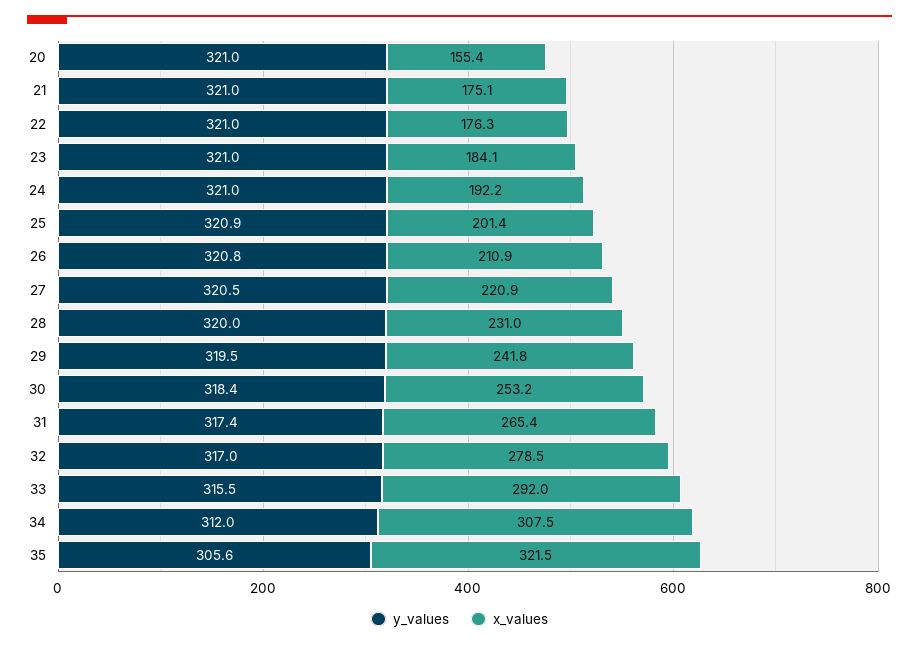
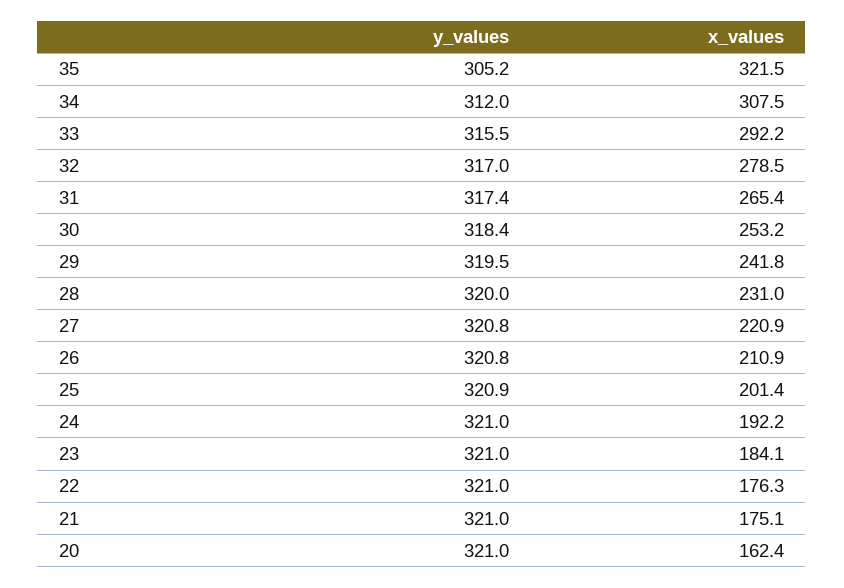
  {
    "y_values": {
      "20": 321,
      "21": 321,
      "22": 321,
      "23": 321,
      "24": 321,
      "25": 320.9,
      "26": 320.8,
-     "27": 320.5,
+     "27": 320.8,
      "28": 320,
      "29": 319.5,
      "30": 318.4,
      "31": 317.4,
      "32": 317,
      "33": 315.5,
      "34": 312,
-     "35": 305.6
+     "35": 305.2
    },
    "x_values": {
-     "20": 155.4,
+     "20": 162.4,
      "21": 175.1,
      "22": 176.3,
      "23": 184.1,
      "24": 192.2,
      "25": 201.4,
      "26": 210.9,
      "27": 220.9,
      "28": 231,
      "29": 241.8,
      "30": 253.2,
      "31": 265.4,
      "32": 278.5,
-     "33": 292,
+     "33": 292.2,
      "34": 307.5,
      "35": 321.5
    }
  }

